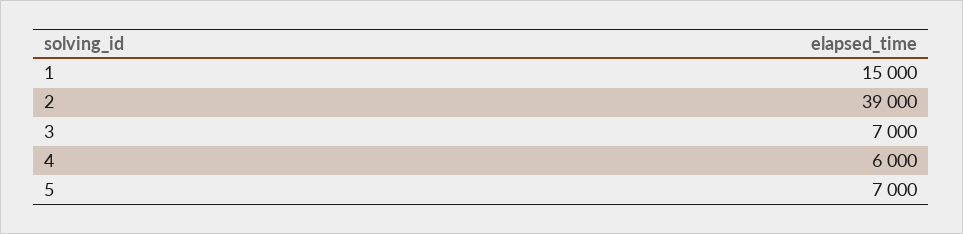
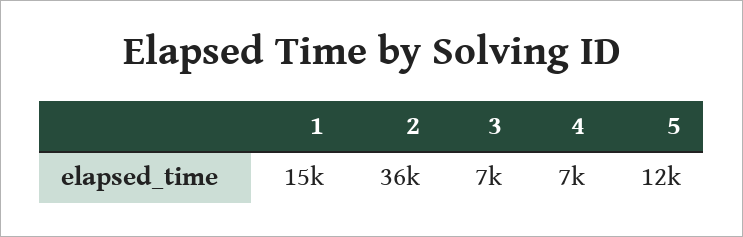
  {
    "1": 15000,
-   "2": 39000,
+   "2": 36000,
    "3": 7000,
-   "4": 6000,
+   "4": 7000,
-   "5": 7000
+   "5": 12000
  }

